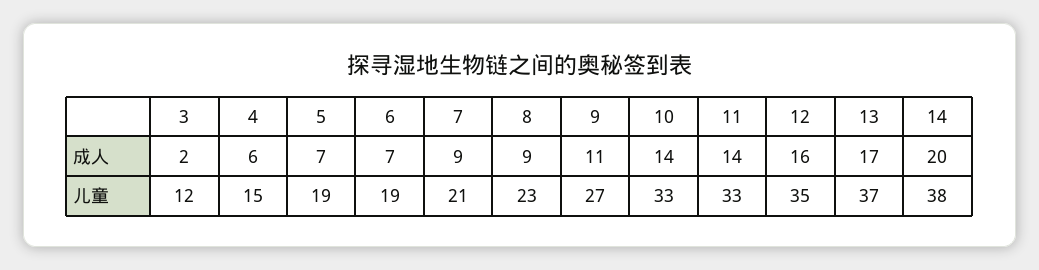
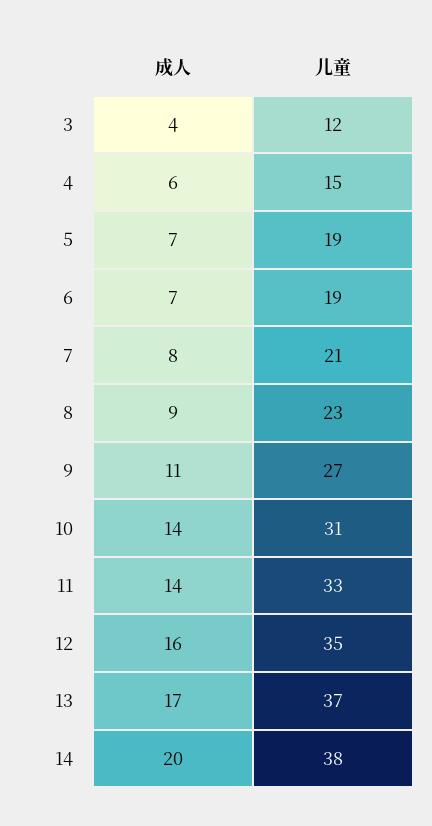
  {
    "3": {
-     "成人": 2,
+     "成人": 4,
      "儿童": 12
    },
    "4": {
      "成人": 6,
      "儿童": 15
    },
    "5": {
      "成人": 7,
      "儿童": 19
    },
    "6": {
      "成人": 7,
      "儿童": 19
    },
    "7": {
-     "成人": 9,
+     "成人": 8,
      "儿童": 21
    },
    "8": {
      "成人": 9,
      "儿童": 23
    },
    "9": {
      "成人": 11,
      "儿童": 27
    },
    "10": {
      "成人": 14,
-     "儿童": 33
+     "儿童": 31
    },
    "11": {
      "成人": 14,
      "儿童": 33
    },
    "12": {
      "成人": 16,
      "儿童": 35
    },
    "13": {
      "成人": 17,
      "儿童": 37
    },
    "14": {
      "成人": 20,
      "儿童": 38
    }
  }

